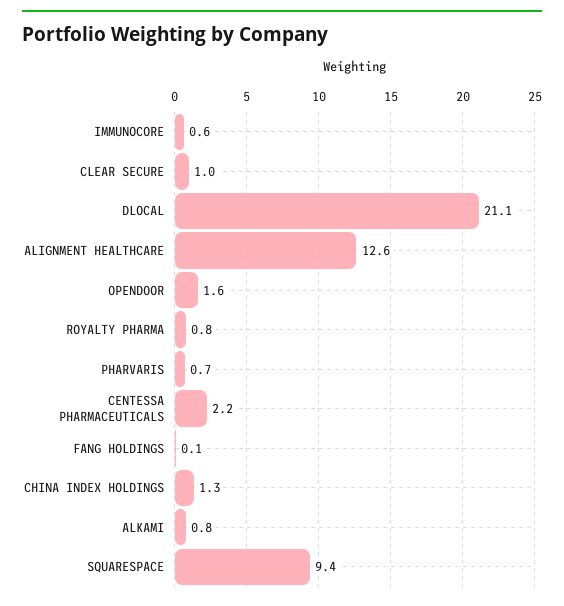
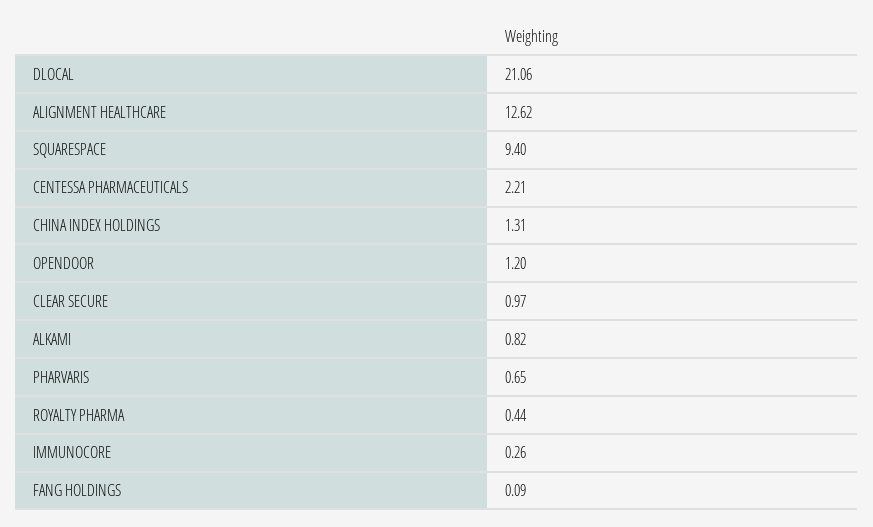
  {
-   "IMMUNOCORE": 0.6,
+   "IMMUNOCORE": 0.26,
    "CLEAR SECURE": 0.97,
    "DLOCAL": 21.06,
    "ALIGNMENT HEALTHCARE": 12.62,
-   "OPENDOOR": 1.6,
+   "OPENDOOR": 1.2,
-   "ROYALTY PHARMA": 0.8,
+   "ROYALTY PHARMA": 0.44,
    "PHARVARIS": 0.65,
    "CENTESSA PHARMACEUTICALS": 2.21,
    "FANG HOLDINGS": 0.09,
    "CHINA INDEX HOLDINGS": 1.31,
    "ALKAMI": 0.82,
    "SQUARESPACE": 9.4
  }

